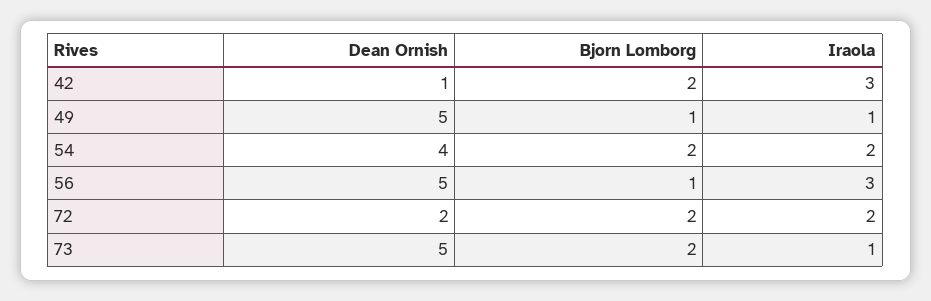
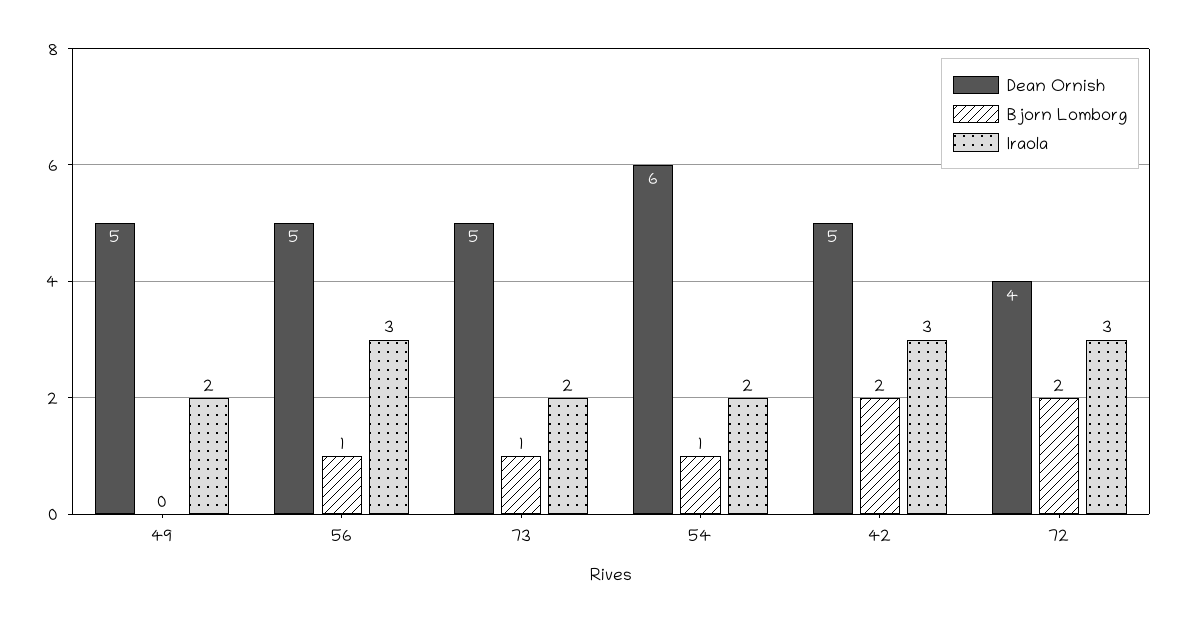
  {
    "Dean Ornish": {
-     "42": 1,
+     "42": 5,
      "49": 5,
-     "54": 4,
+     "54": 6,
      "56": 5,
-     "72": 2,
+     "72": 4,
      "73": 5
    },
    "Bjorn Lomborg": {
      "42": 2,
-     "49": 1,
+     "49": 0,
-     "54": 2,
+     "54": 1,
      "56": 1,
      "72": 2,
-     "73": 2
+     "73": 1
    },
    "Iraola": {
      "42": 3,
-     "49": 1,
+     "49": 2,
      "54": 2,
      "56": 3,
-     "72": 2,
+     "72": 3,
-     "73": 1
+     "73": 2
    }
  }

